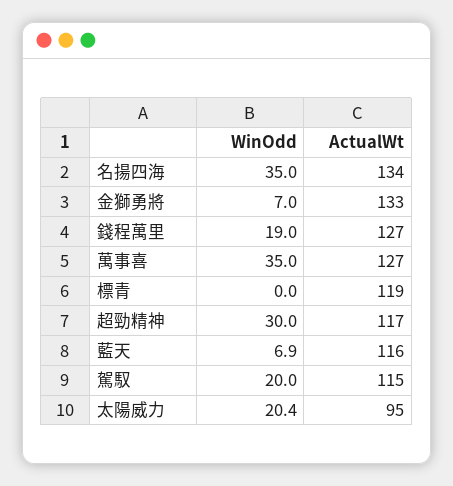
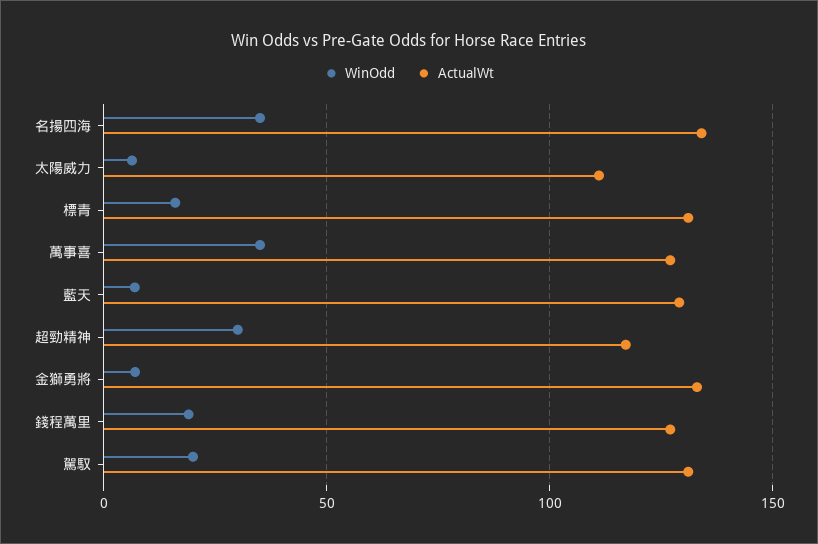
  {
    "WinOdd": {
      "名揚四海": 35,
      "金獅勇將": 7,
      "錢程萬里": 19,
      "萬事喜": 35,
-     "標青": 0,
+     "標青": 15,
      "超勁精神": 30,
      "藍天": 6.9,
      "駕馭": 20,
-     "太陽威力": 20.4
+     "太陽威力": 5
    },
    "ActualWt": {
      "名揚四海": 134,
      "金獅勇將": 133,
      "錢程萬里": 127,
      "萬事喜": 127,
-     "標青": 119,
+     "標青": 130,
      "超勁精神": 117,
-     "藍天": 116,
+     "藍天": 130,
-     "駕馭": 115,
+     "駕馭": 130,
-     "太陽威力": 95
+     "太陽威力": 110
    }
  }

